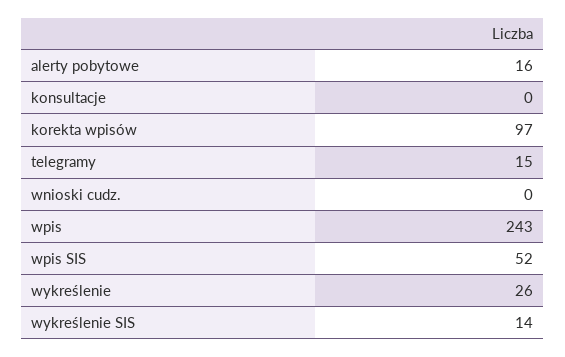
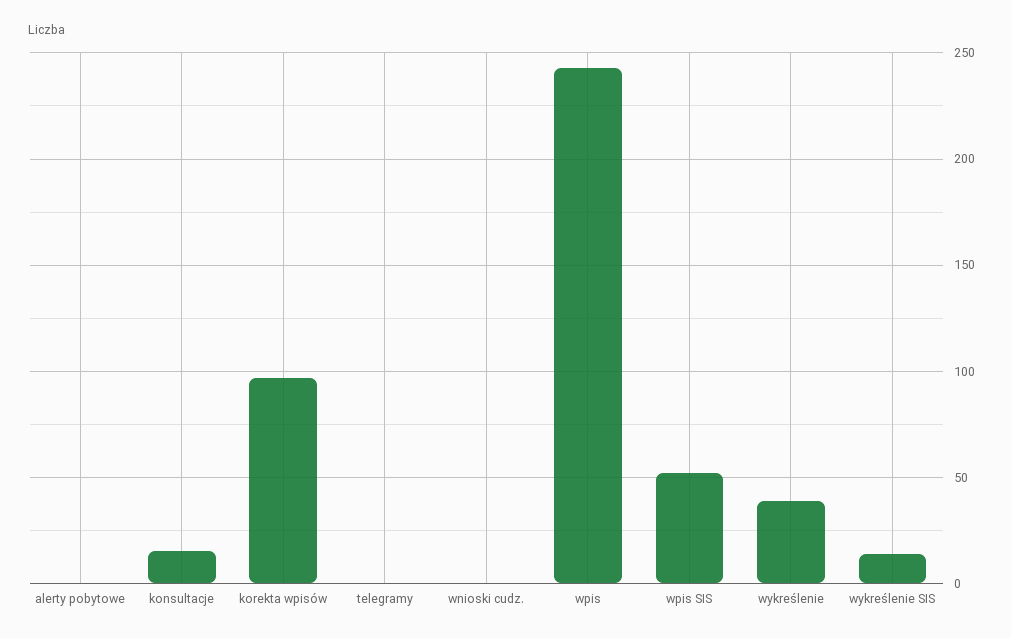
  {
-   "alerty pobytowe": 16,
+   "alerty pobytowe": 0,
-   "konsultacje": 0,
+   "konsultacje": 15,
    "korekta wpisów": 97,
-   "telegramy": 15,
+   "telegramy": 0,
    "wnioski cudz.": 0,
    "wpis": 243,
    "wpis SIS": 52,
-   "wykreślenie": 26,
+   "wykreślenie": 40,
    "wykreślenie SIS": 14
  }

